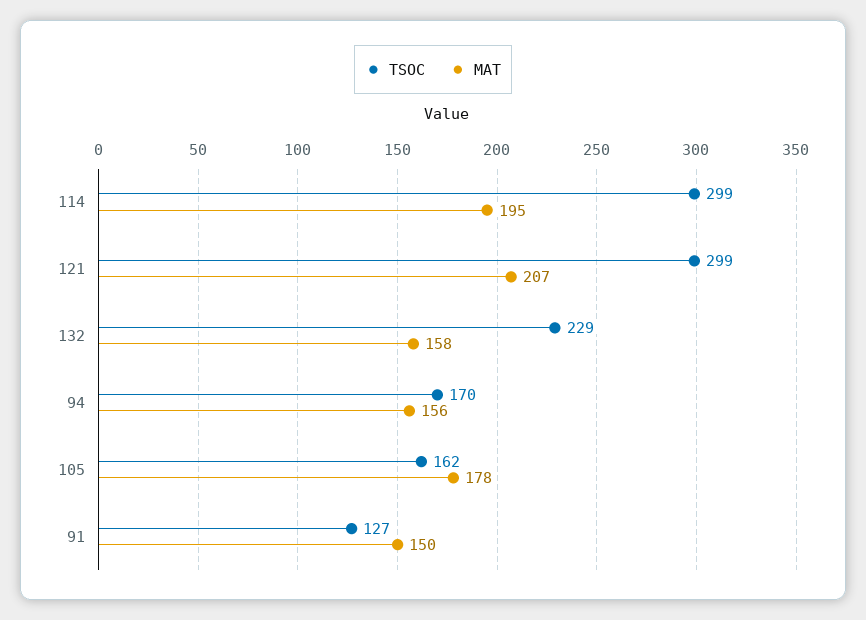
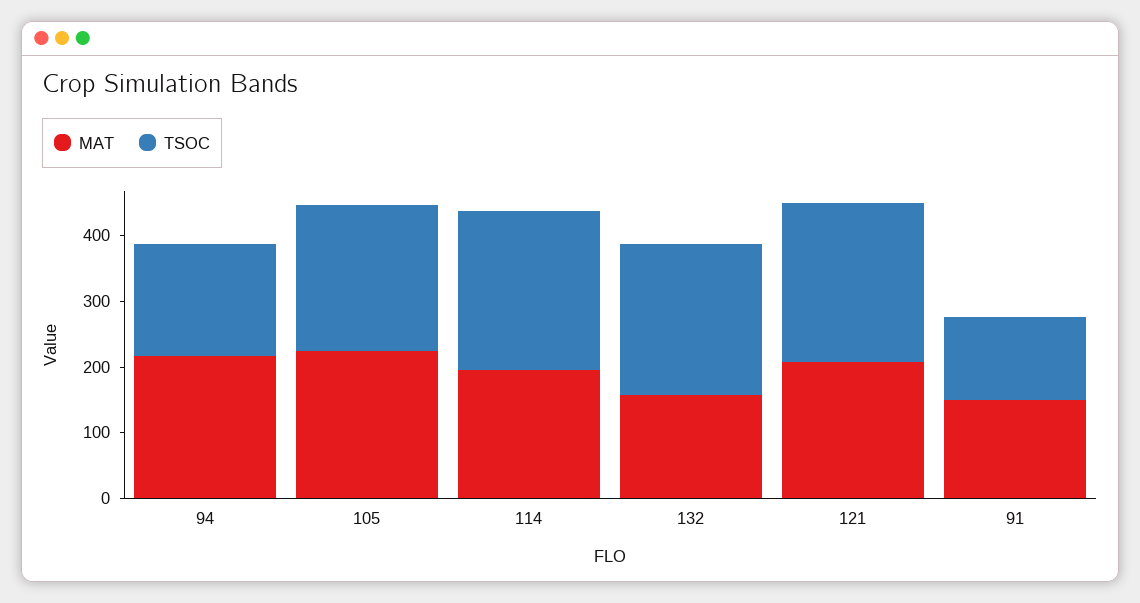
  {
    "TSOC": {
-     "114": 299,
+     "114": 240,
-     "121": 299,
+     "121": 240,
      "132": 229,
      "94": 170,
-     "105": 162,
+     "105": 220,
      "91": 127
    },
    "MAT": {
      "114": 195,
      "121": 207,
      "132": 158,
-     "94": 156,
+     "94": 220,
-     "105": 178,
+     "105": 220,
      "91": 150
    }
  }

